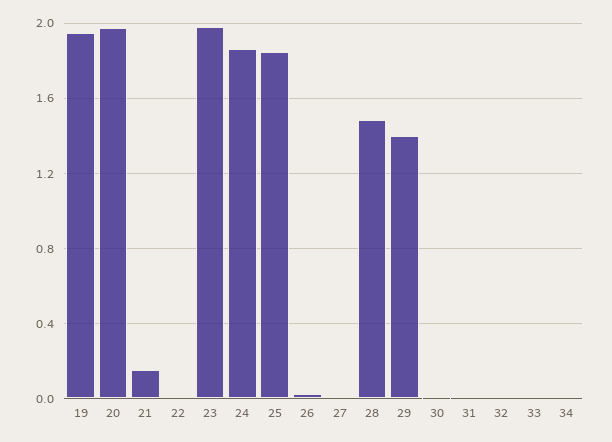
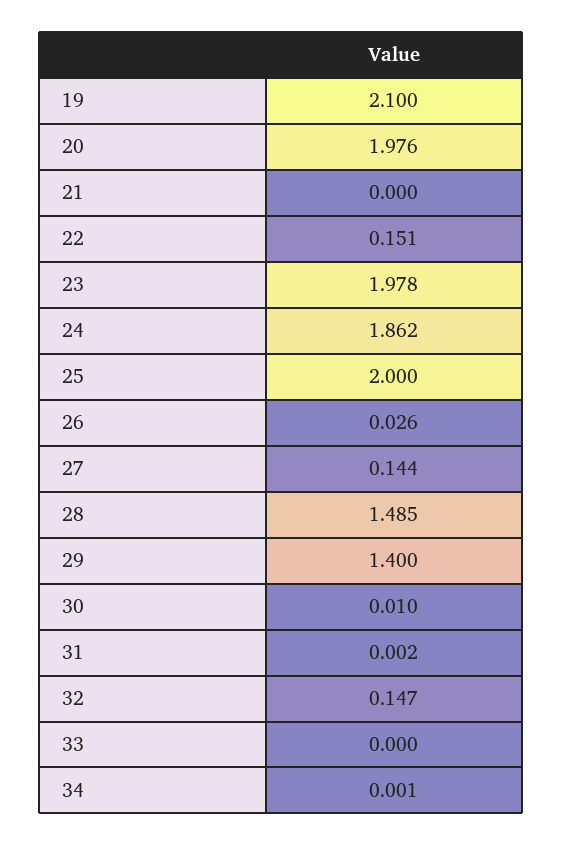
  {
-   "19": 1.95,
+   "19": 2.1,
    "20": 1.976,
-   "21": 0.15,
+   "21": 0,
-   "22": 0,
+   "22": 0.151,
    "23": 1.978,
    "24": 1.862,
-   "25": 1.85,
+   "25": 2,
    "26": 0.026,
-   "27": 0,
+   "27": 0.144,
    "28": 1.485,
    "29": 1.4,
    "30": 0.01,
    "31": 0.002,
-   "32": 0,
+   "32": 0.147,
    "33": 0,
    "34": 0.001
  }

